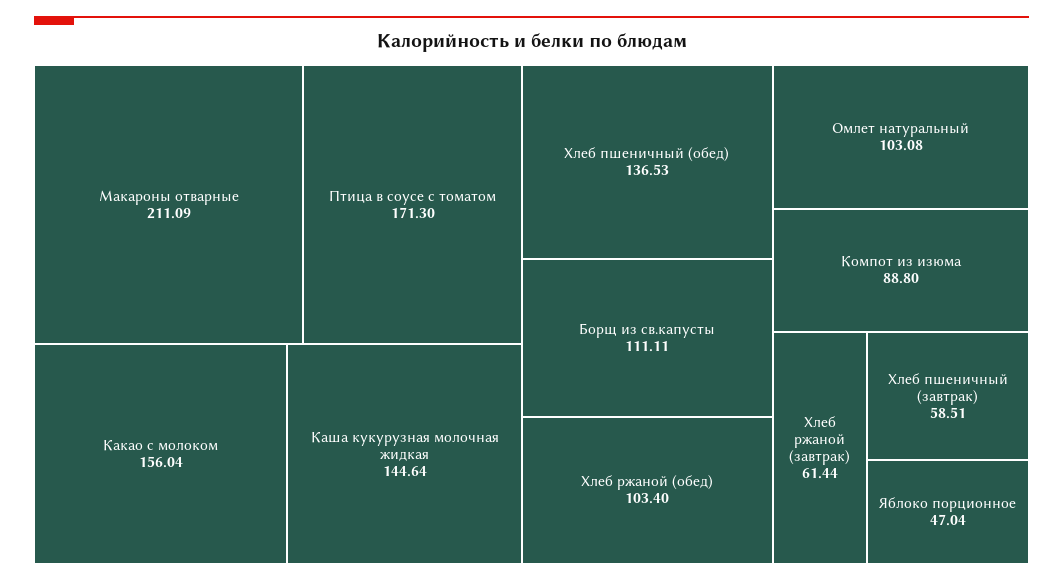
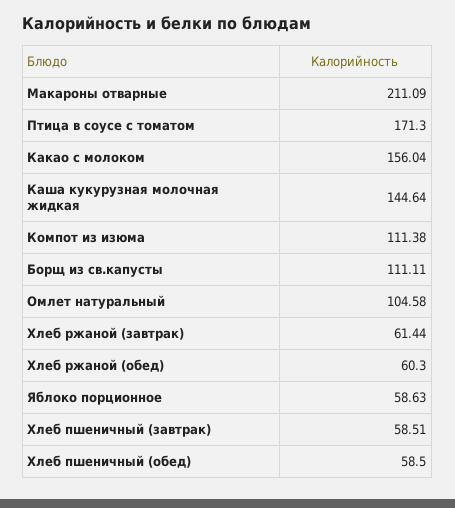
  {
    "Макароны отварные": 211.09,
    "Птица в соусе с томатом": 171.3,
    "Какао с молоком": 156.04,
    "Каша кукурузная молочная жидкая": 144.64,
-   "Хлеб пшеничный (обед)": 136.53,
+   "Хлеб пшеничный (обед)": 58.5,
    "Борщ из св.капусты": 111.11,
-   "Хлеб ржаной (обед)": 103.4,
+   "Хлеб ржаной (обед)": 60.3,
-   "Омлет натуральный": 103.08,
+   "Омлет натуральный": 104.58,
-   "Компот из изюма": 88.8,
+   "Компот из изюма": 111.38,
    "Хлеб ржаной (завтрак)": 61.44,
    "Хлеб пшеничный (завтрак)": 58.51,
-   "Яблоко порционное": 47.04
+   "Яблоко порционное": 58.63
  }

